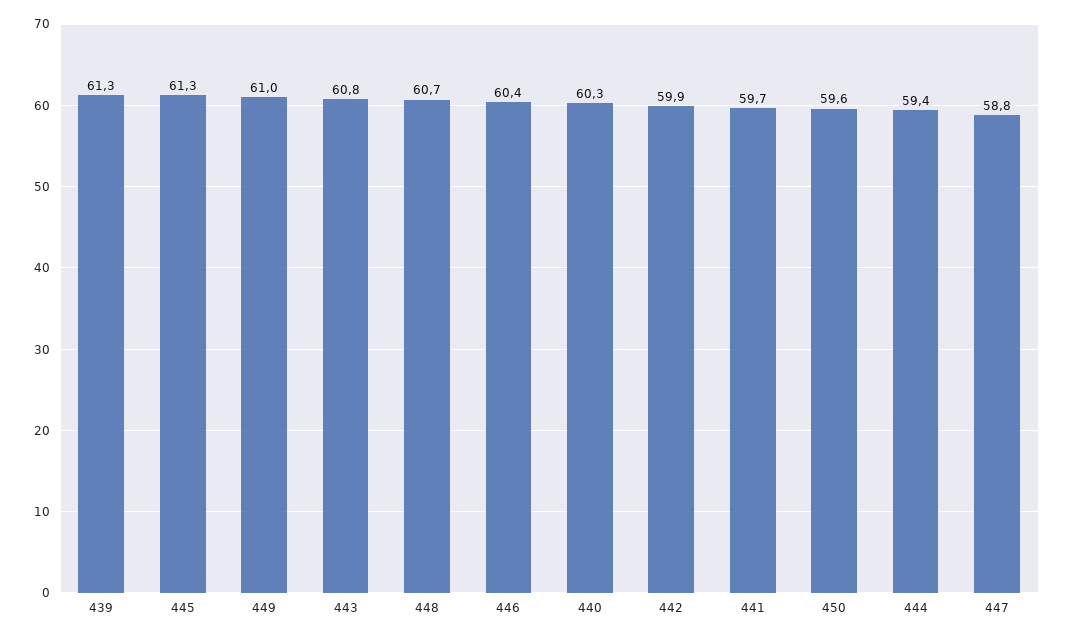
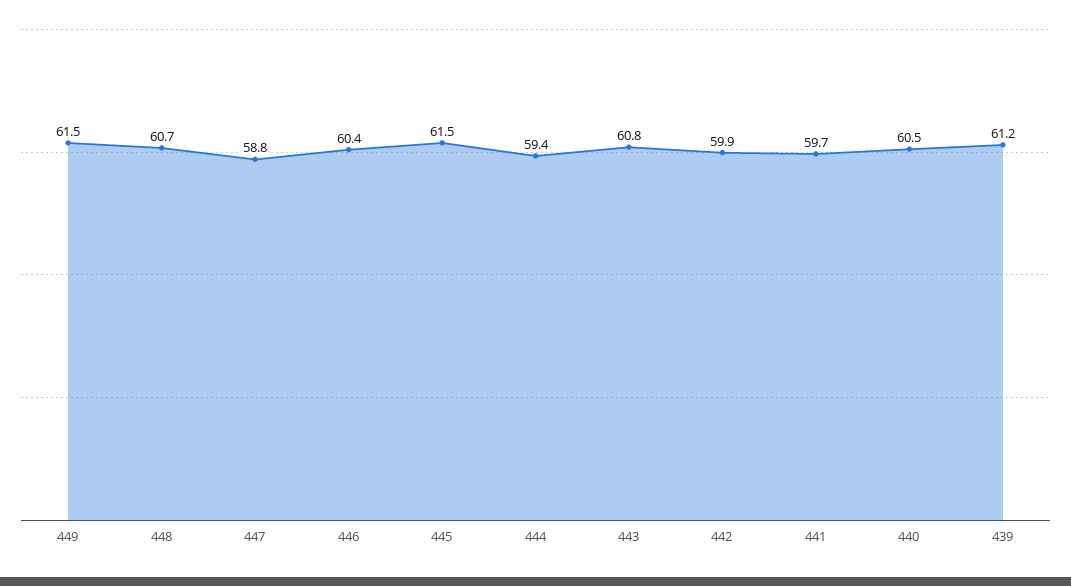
  {
-   "439": 61.3,
+   "439": 61.2,
-   "445": 61.3,
+   "445": 61.5,
-   "449": 61,
+   "449": 61.5,
    "443": 60.8,
    "448": 60.7,
    "446": 60.4,
-   "440": 60.3,
+   "440": 60.5,
    "442": 59.9,
    "441": 59.7,
-   "450": 59.6,
    "444": 59.4,
    "447": 58.8
  }

